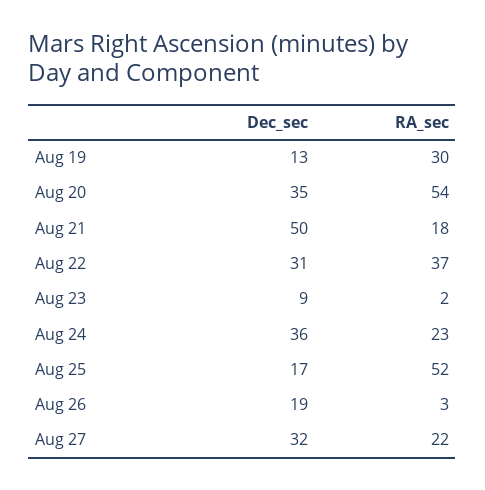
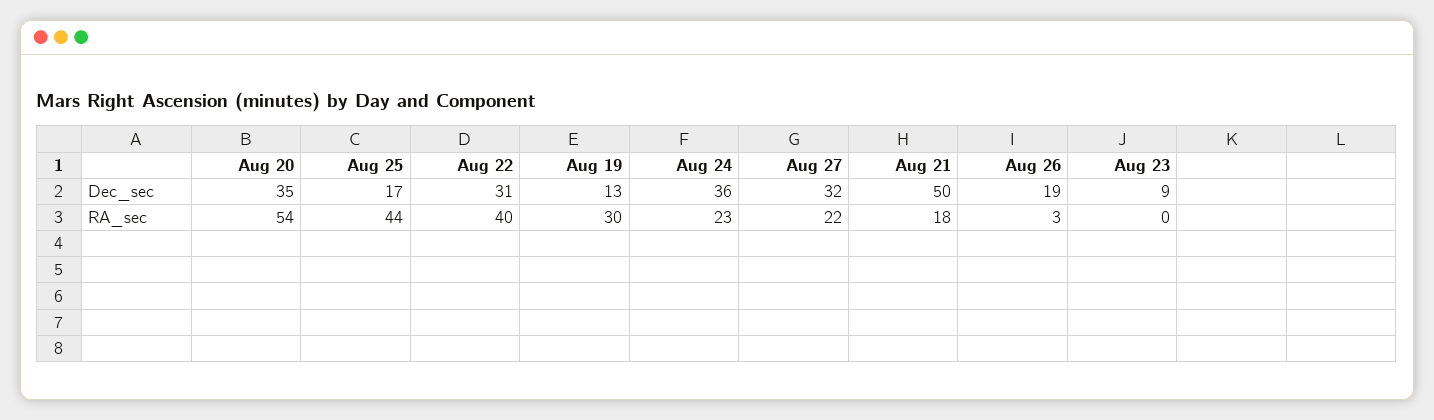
  {
    "Dec_sec": {
      "Aug 19": 13,
      "Aug 20": 35,
      "Aug 21": 50,
      "Aug 22": 31,
      "Aug 23": 9,
      "Aug 24": 36,
      "Aug 25": 17,
      "Aug 26": 19,
      "Aug 27": 32
    },
    "RA_sec": {
      "Aug 19": 30,
      "Aug 20": 54,
      "Aug 21": 18,
-     "Aug 22": 37,
+     "Aug 22": 40,
-     "Aug 23": 2,
+     "Aug 23": 0,
      "Aug 24": 23,
-     "Aug 25": 52,
+     "Aug 25": 44,
      "Aug 26": 3,
      "Aug 27": 22
    }
  }

